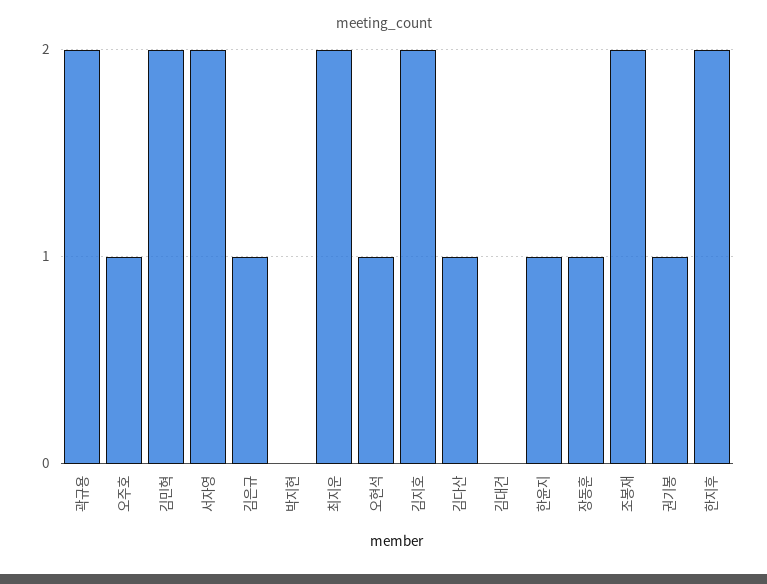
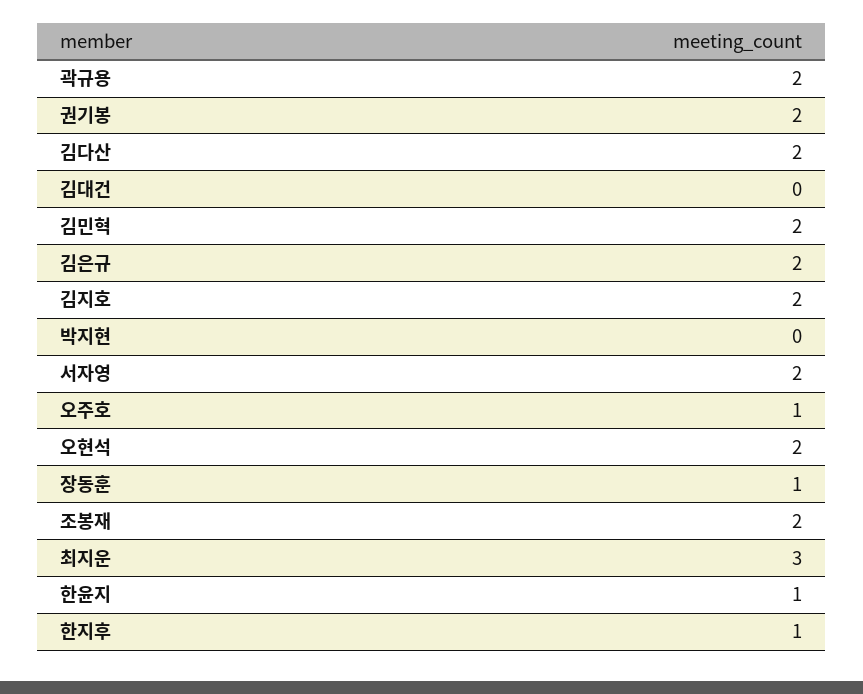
  {
    "곽규용": 2,
    "오주호": 1,
    "김민혁": 2,
    "서자영": 2,
-   "김은규": 1,
+   "김은규": 2,
    "박지현": 0,
-   "최지운": 2,
+   "최지운": 3,
-   "오현석": 1,
+   "오현석": 2,
    "김지호": 2,
-   "김다산": 1,
+   "김다산": 2,
    "김대건": 0,
    "한윤지": 1,
    "장동훈": 1,
    "조봉재": 2,
-   "권기봉": 1,
+   "권기봉": 2,
-   "한지후": 2
+   "한지후": 1
  }

